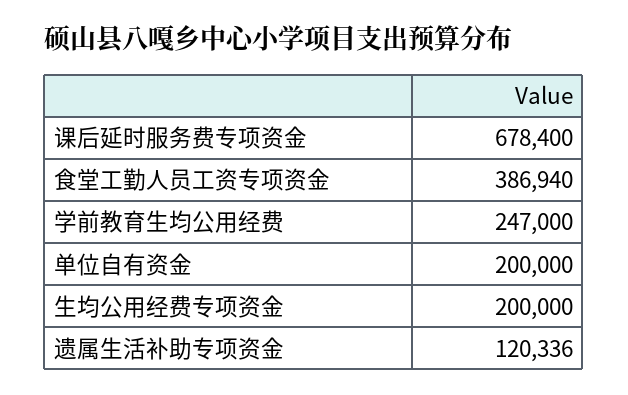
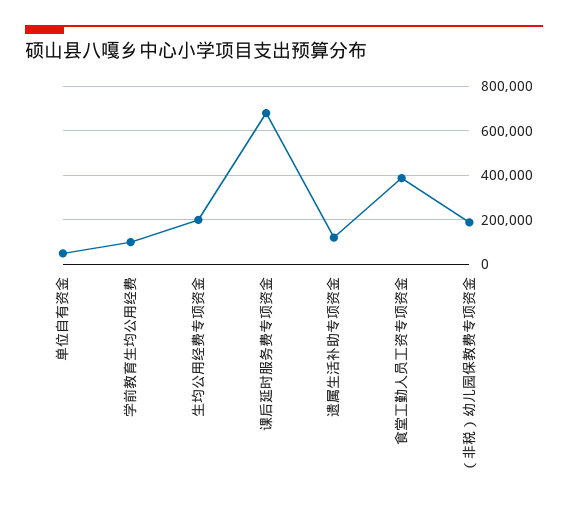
  {
    "课后延时服务费专项资金": 678400,
    "食堂工勤人员工资专项资金": 386940,
-   "学前教育生均公用经费": 247000,
+   "学前教育生均公用经费": 100000,
-   "单位自有资金": 200000,
+   "单位自有资金": 50000,
    "生均公用经费专项资金": 200000,
-   "遗属生活补助专项资金": 120336
+   "遗属生活补助专项资金": 120336,
+   "（非税）幼儿园保教费专项资金": 200000
  }

